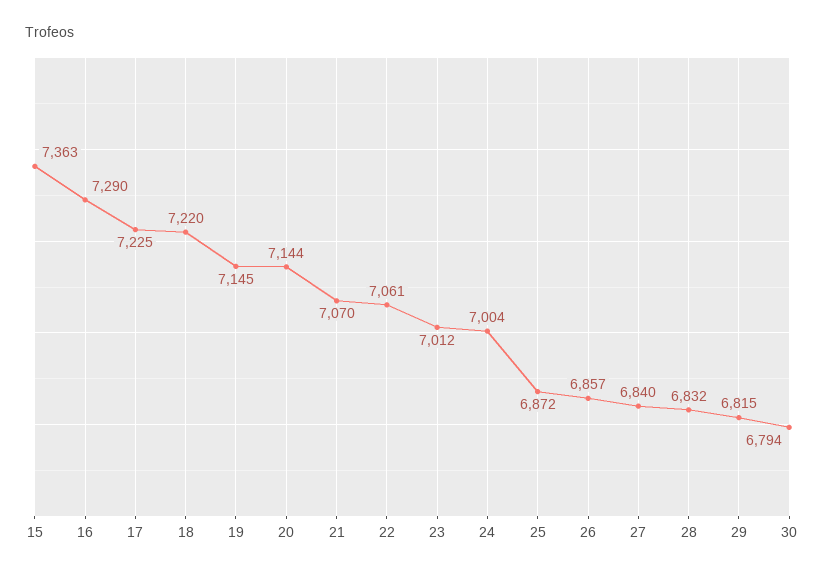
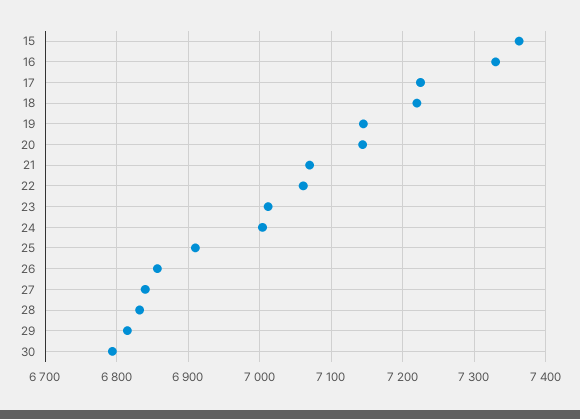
  {
    "15": 7363,
-   "16": 7290,
+   "16": 7330,
    "17": 7225,
    "18": 7220,
    "19": 7145,
    "20": 7144,
    "21": 7070,
    "22": 7061,
    "23": 7012,
    "24": 7004,
-   "25": 6872,
+   "25": 6910,
    "26": 6857,
    "27": 6840,
    "28": 6832,
    "29": 6815,
    "30": 6794
  }

